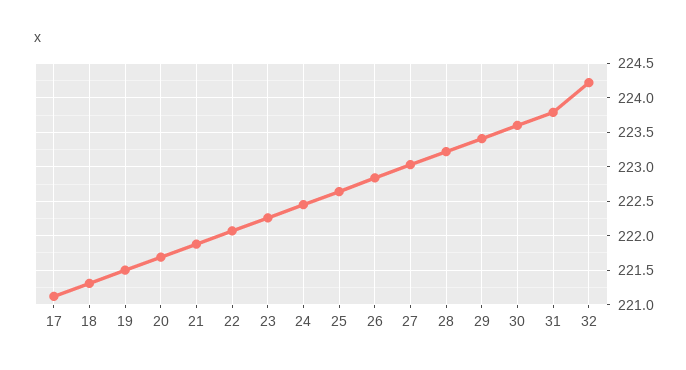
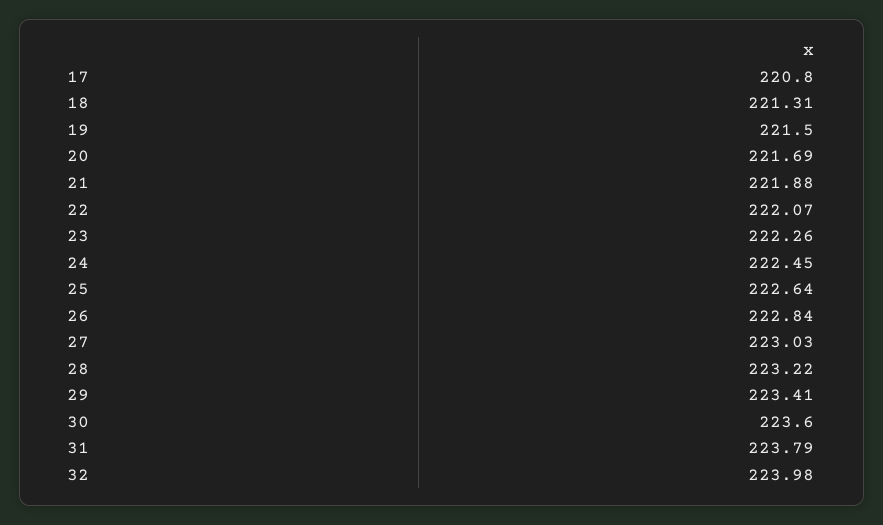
  {
-   "17": 221.1,
+   "17": 220.8,
    "18": 221.31,
    "19": 221.5,
    "20": 221.69,
    "21": 221.88,
    "22": 222.07,
    "23": 222.26,
    "24": 222.45,
    "25": 222.64,
    "26": 222.84,
    "27": 223.03,
    "28": 223.22,
    "29": 223.41,
    "30": 223.6,
    "31": 223.79,
-   "32": 224.2
+   "32": 223.98
  }

